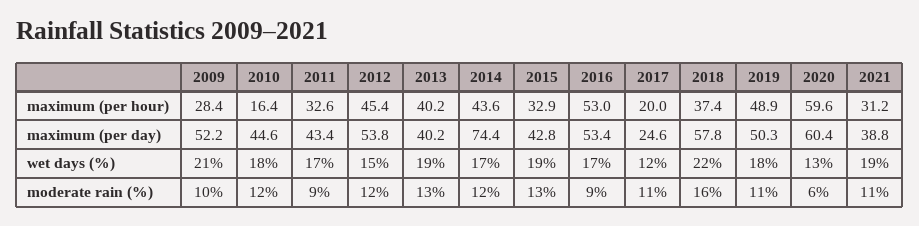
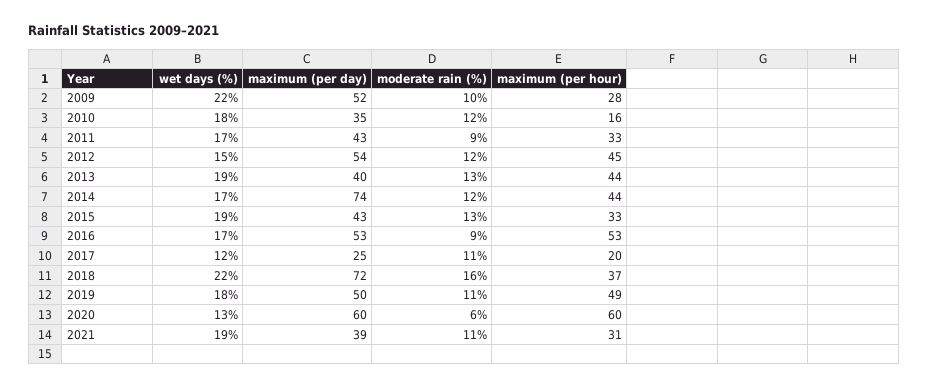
  {
    "2009": {
      "maximum (per hour)": 28.4,
      "maximum (per day)": 52.2,
-     "wet days (%)": 21,
+     "wet days (%)": 22,
      "moderate rain (%)": 10
    },
    "2010": {
      "maximum (per hour)": 16.4,
-     "maximum (per day)": 44.6,
+     "maximum (per day)": 35,
      "wet days (%)": 18,
      "moderate rain (%)": 12
    },
    "2011": {
      "maximum (per hour)": 32.6,
      "maximum (per day)": 43.4,
      "wet days (%)": 17,
      "moderate rain (%)": 9
    },
    "2012": {
      "maximum (per hour)": 45.4,
      "maximum (per day)": 53.8,
      "wet days (%)": 15,
      "moderate rain (%)": 12
    },
    "2013": {
-     "maximum (per hour)": 40.2,
+     "maximum (per hour)": 44,
      "maximum (per day)": 40.2,
      "wet days (%)": 19,
      "moderate rain (%)": 13
    },
    "2014": {
      "maximum (per hour)": 43.6,
      "maximum (per day)": 74.4,
      "wet days (%)": 17,
      "moderate rain (%)": 12
    },
    "2015": {
      "maximum (per hour)": 32.9,
      "maximum (per day)": 42.8,
      "wet days (%)": 19,
      "moderate rain (%)": 13
    },
    "2016": {
      "maximum (per hour)": 53,
      "maximum (per day)": 53.4,
      "wet days (%)": 17,
      "moderate rain (%)": 9
    },
    "2017": {
      "maximum (per hour)": 20,
      "maximum (per day)": 24.6,
      "wet days (%)": 12,
      "moderate rain (%)": 11
    },
    "2018": {
      "maximum (per hour)": 37.4,
-     "maximum (per day)": 57.8,
+     "maximum (per day)": 72,
      "wet days (%)": 22,
      "moderate rain (%)": 16
    },
    "2019": {
      "maximum (per hour)": 48.9,
      "maximum (per day)": 50.3,
      "wet days (%)": 18,
      "moderate rain (%)": 11
    },
    "2020": {
      "maximum (per hour)": 59.6,
      "maximum (per day)": 60.4,
      "wet days (%)": 13,
      "moderate rain (%)": 6
    },
    "2021": {
      "maximum (per hour)": 31.2,
      "maximum (per day)": 38.8,
      "wet days (%)": 19,
      "moderate rain (%)": 11
    }
  }

